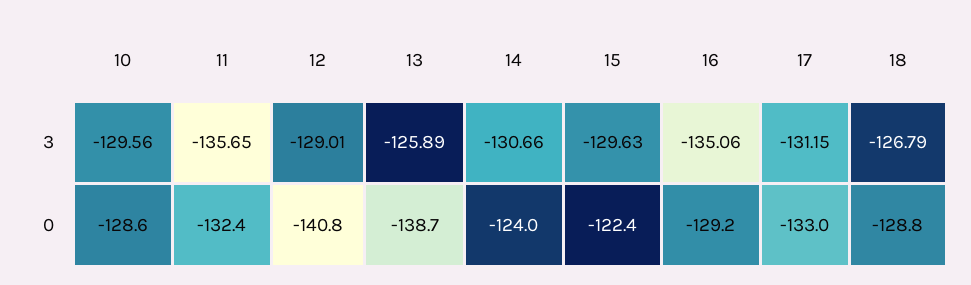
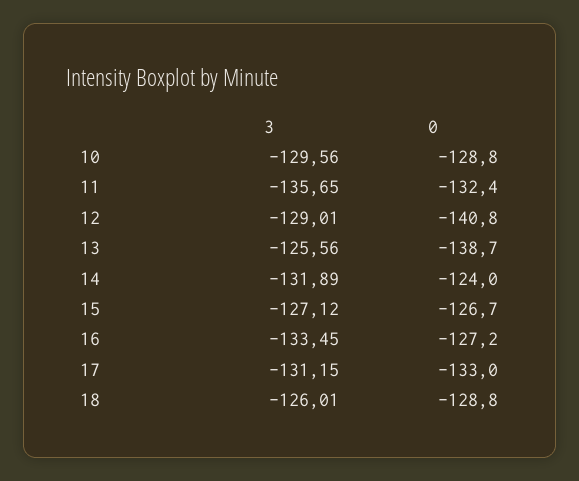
  {
    "10": {
      "3": -129.56,
-     "0": -128.6
+     "0": -128.8
    },
    "11": {
      "3": -135.65,
      "0": -132.4
    },
    "12": {
      "3": -129.01,
      "0": -140.8
    },
    "13": {
-     "3": -125.89,
+     "3": -125.56,
      "0": -138.7
    },
    "14": {
-     "3": -130.66,
+     "3": -131.89,
      "0": -124
    },
    "15": {
-     "3": -129.63,
+     "3": -127.12,
-     "0": -122.4
+     "0": -126.7
    },
    "16": {
-     "3": -135.06,
+     "3": -133.45,
-     "0": -129.2
+     "0": -127.2
    },
    "17": {
      "3": -131.15,
      "0": -133
    },
    "18": {
-     "3": -126.79,
+     "3": -126.01,
      "0": -128.8
    }
  }

